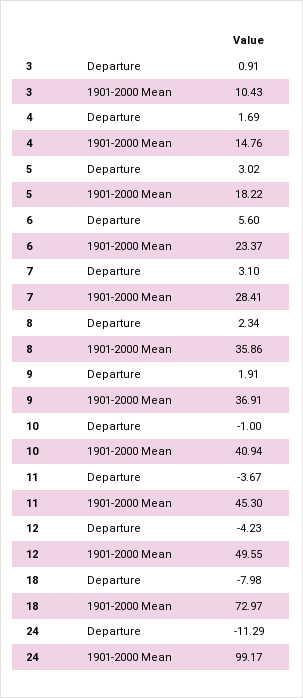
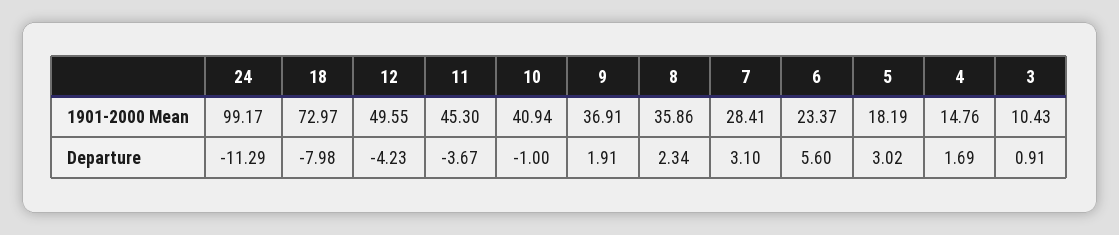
  {
    "3": {
      "Departure": 0.91,
      "1901-2000 Mean": 10.43
    },
    "4": {
      "Departure": 1.69,
      "1901-2000 Mean": 14.76
    },
    "5": {
      "Departure": 3.02,
-     "1901-2000 Mean": 18.22
+     "1901-2000 Mean": 18.19
    },
    "6": {
      "Departure": 5.6,
      "1901-2000 Mean": 23.37
    },
    "7": {
      "Departure": 3.1,
      "1901-2000 Mean": 28.41
    },
    "8": {
      "Departure": 2.34,
      "1901-2000 Mean": 35.86
    },
    "9": {
      "Departure": 1.91,
      "1901-2000 Mean": 36.91
    },
    "10": {
      "Departure": -1,
      "1901-2000 Mean": 40.94
    },
    "11": {
      "Departure": -3.67,
      "1901-2000 Mean": 45.3
    },
    "12": {
      "Departure": -4.23,
      "1901-2000 Mean": 49.55
    },
    "18": {
      "Departure": -7.98,
      "1901-2000 Mean": 72.97
    },
    "24": {
      "Departure": -11.29,
      "1901-2000 Mean": 99.17
    }
  }

